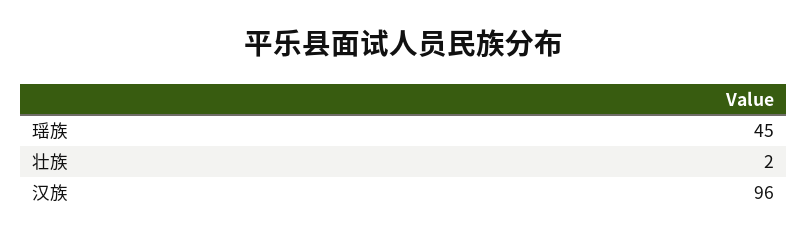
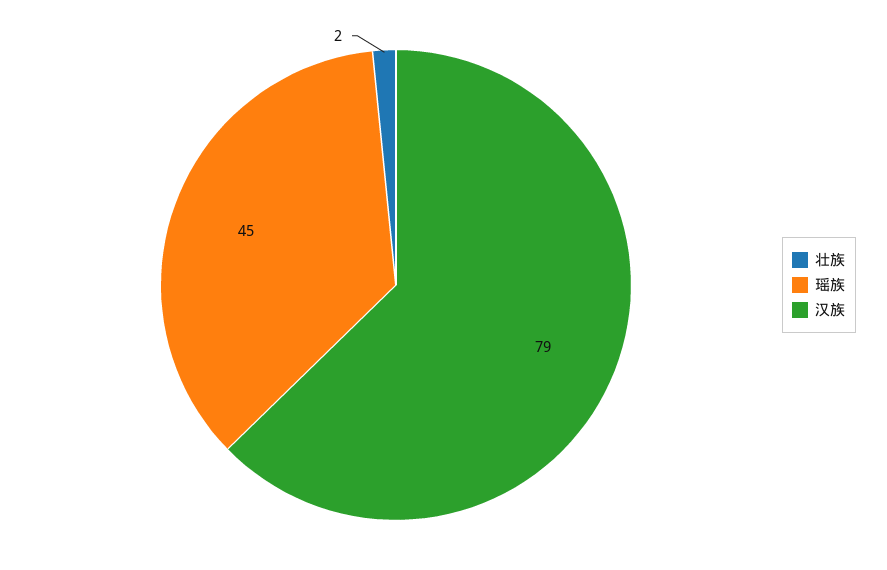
  {
    "瑶族": 45,
    "壮族": 2,
-   "汉族": 96
+   "汉族": 79
  }

